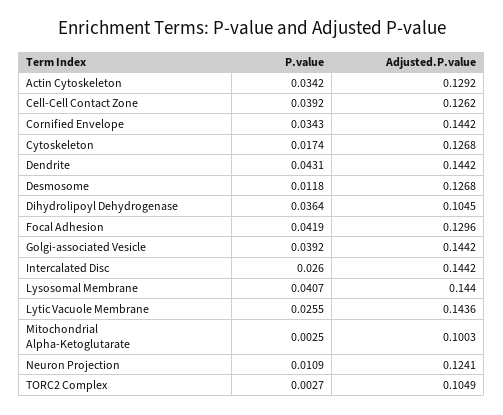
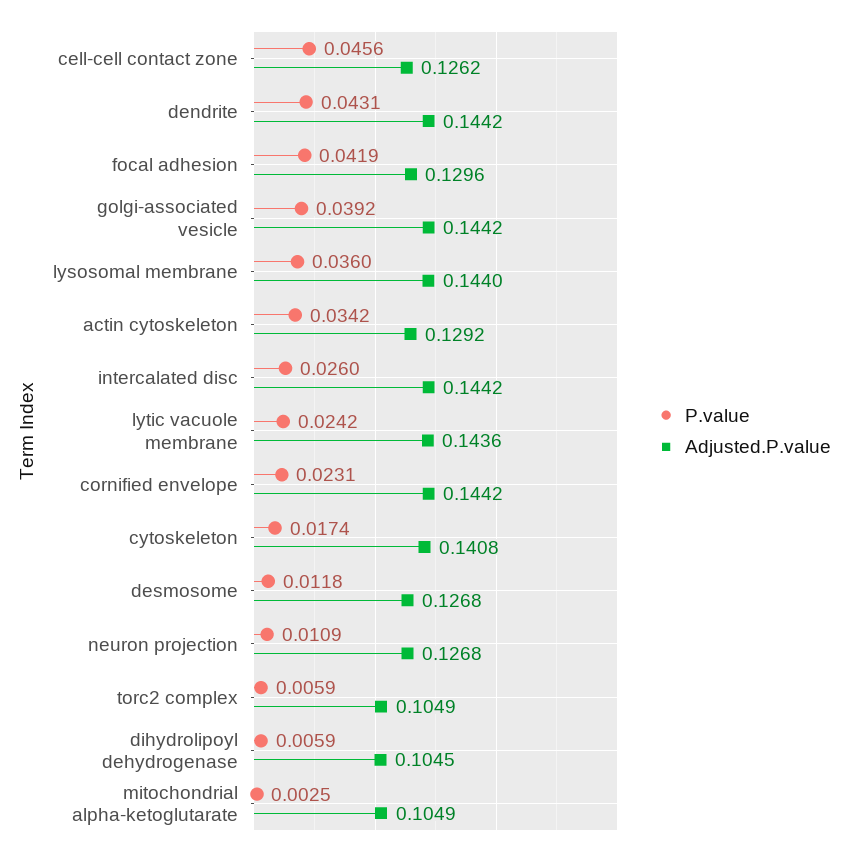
  {
    "P.value": {
      "Actin Cytoskeleton": 0.0342,
-     "Cell-Cell Contact Zone": 0.0392,
+     "Cell-Cell Contact Zone": 0.0456,
-     "Cornified Envelope": 0.0343,
+     "Cornified Envelope": 0.0231,
      "Cytoskeleton": 0.0174,
      "Dendrite": 0.0431,
      "Desmosome": 0.0118,
-     "Dihydrolipoyl Dehydrogenase": 0.0364,
+     "Dihydrolipoyl Dehydrogenase": 0.0059,
      "Focal Adhesion": 0.0419,
      "Golgi-associated Vesicle": 0.0392,
      "Intercalated Disc": 0.026,
-     "Lysosomal Membrane": 0.0407,
+     "Lysosomal Membrane": 0.036,
-     "Lytic Vacuole Membrane": 0.0255,
+     "Lytic Vacuole Membrane": 0.0242,
      "Mitochondrial Alpha-Ketoglutarate": 0.0025,
      "Neuron Projection": 0.0109,
-     "TORC2 Complex": 0.0027
+     "TORC2 Complex": 0.0059
    },
    "Adjusted.P.value": {
      "Actin Cytoskeleton": 0.1292,
      "Cell-Cell Contact Zone": 0.1262,
      "Cornified Envelope": 0.1442,
-     "Cytoskeleton": 0.1268,
+     "Cytoskeleton": 0.1408,
      "Dendrite": 0.1442,
      "Desmosome": 0.1268,
      "Dihydrolipoyl Dehydrogenase": 0.1045,
      "Focal Adhesion": 0.1296,
      "Golgi-associated Vesicle": 0.1442,
      "Intercalated Disc": 0.1442,
      "Lysosomal Membrane": 0.144,
      "Lytic Vacuole Membrane": 0.1436,
-     "Mitochondrial Alpha-Ketoglutarate": 0.1003,
+     "Mitochondrial Alpha-Ketoglutarate": 0.1049,
-     "Neuron Projection": 0.1241,
+     "Neuron Projection": 0.1268,
      "TORC2 Complex": 0.1049
    }
  }

